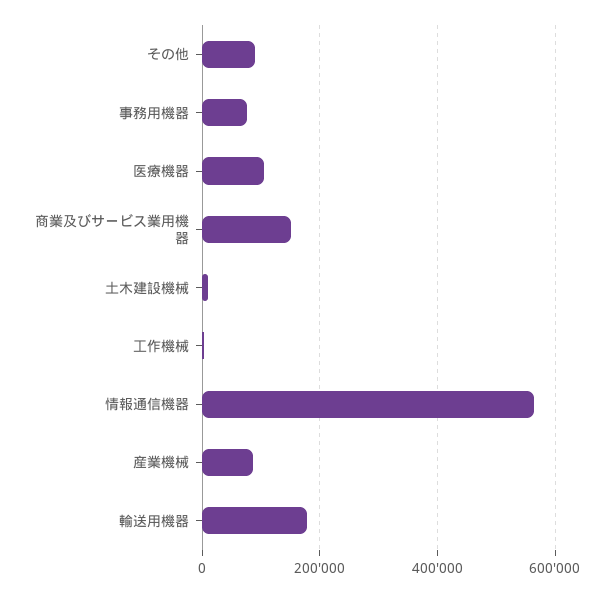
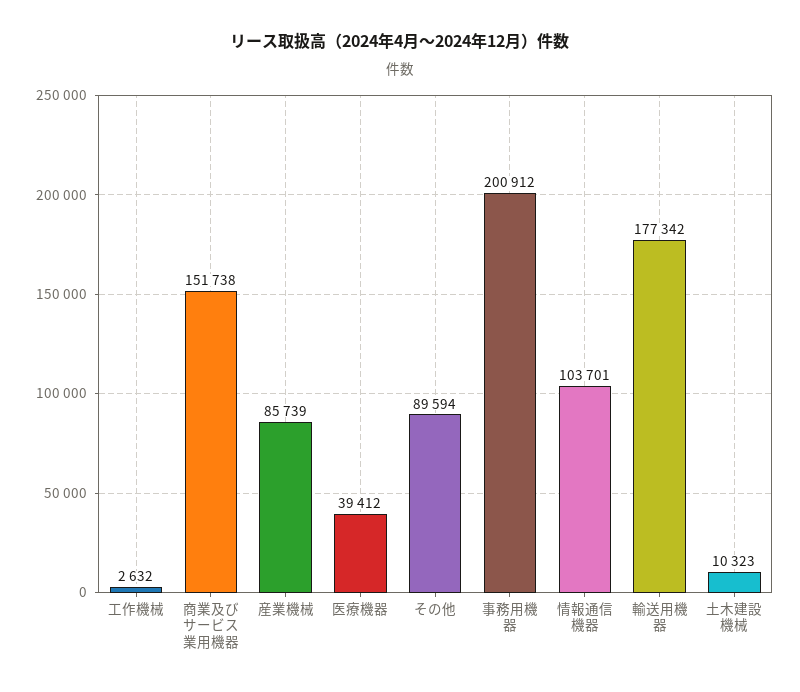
  {
    "その他": 89594,
-   "事務用機器": 80000,
+   "事務用機器": 200912,
-   "医療機器": 100000,
+   "医療機器": 39412,
    "商業及びサービス業用機器": 151738,
    "土木建設機械": 10323,
    "工作機械": 2632,
-   "情報通信機器": 560000,
+   "情報通信機器": 103701,
    "産業機械": 85739,
    "輸送用機器": 177342
  }

